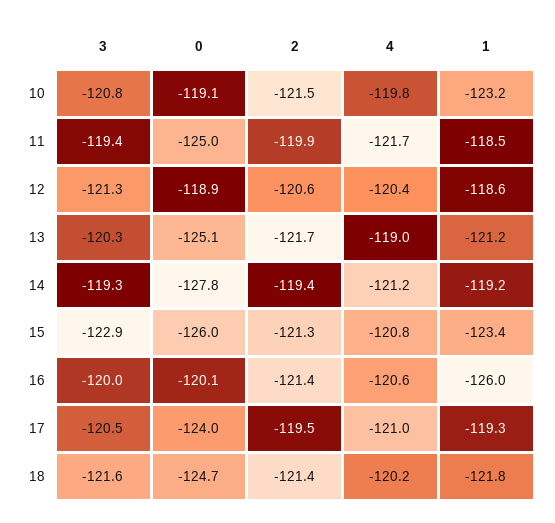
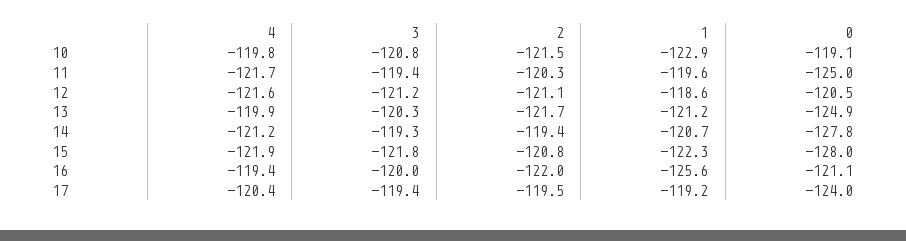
  {
    "3": {
      "10": -120.8,
      "11": -119.4,
-     "12": -121.3,
+     "12": -121.2,
      "13": -120.3,
      "14": -119.3,
-     "15": -122.9,
+     "15": -121.8,
      "16": -120,
-     "17": -120.5,
+     "17": -119.4
-     "18": -121.6
    },
    "0": {
      "10": -119.1,
      "11": -125,
-     "12": -118.9,
+     "12": -120.5,
-     "13": -125.1,
+     "13": -124.9,
      "14": -127.8,
-     "15": -126,
+     "15": -128,
-     "16": -120.1,
+     "16": -121.1,
-     "17": -124,
+     "17": -124
-     "18": -124.7
    },
    "2": {
      "10": -121.5,
-     "11": -119.9,
+     "11": -120.3,
-     "12": -120.6,
+     "12": -121.1,
      "13": -121.7,
      "14": -119.4,
-     "15": -121.3,
+     "15": -120.8,
-     "16": -121.4,
+     "16": -122,
-     "17": -119.5,
+     "17": -119.5
-     "18": -121.4
    },
    "4": {
      "10": -119.8,
      "11": -121.7,
-     "12": -120.4,
+     "12": -121.6,
-     "13": -119,
+     "13": -119.9,
      "14": -121.2,
-     "15": -120.8,
+     "15": -121.9,
-     "16": -120.6,
+     "16": -119.4,
-     "17": -121,
+     "17": -120.4
-     "18": -120.2
    },
    "1": {
-     "10": -123.2,
+     "10": -122.9,
-     "11": -118.5,
+     "11": -119.6,
      "12": -118.6,
      "13": -121.2,
-     "14": -119.2,
+     "14": -120.7,
-     "15": -123.4,
+     "15": -122.3,
-     "16": -126,
+     "16": -125.6,
-     "17": -119.3,
+     "17": -119.2
-     "18": -121.8
    }
  }

